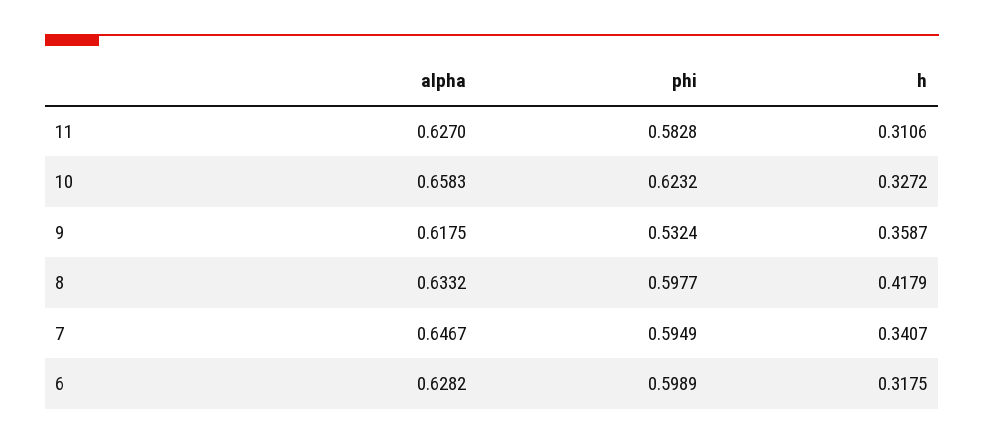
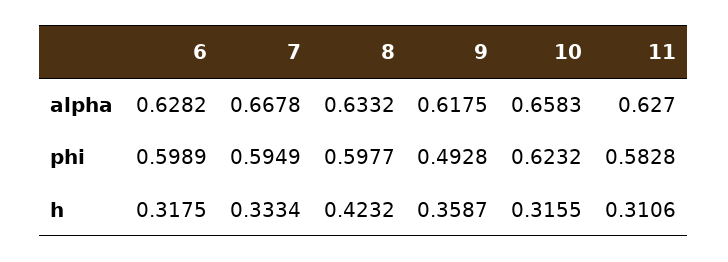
  {
    "alpha": {
      "11": 0.627,
      "10": 0.6583,
      "9": 0.6175,
      "8": 0.6332,
-     "7": 0.6467,
+     "7": 0.6678,
      "6": 0.6282
    },
    "phi": {
      "11": 0.5828,
      "10": 0.6232,
-     "9": 0.5324,
+     "9": 0.4928,
      "8": 0.5977,
      "7": 0.5949,
      "6": 0.5989
    },
    "h": {
      "11": 0.3106,
-     "10": 0.3272,
+     "10": 0.3155,
      "9": 0.3587,
-     "8": 0.4179,
+     "8": 0.4232,
-     "7": 0.3407,
+     "7": 0.3334,
      "6": 0.3175
    }
  }

